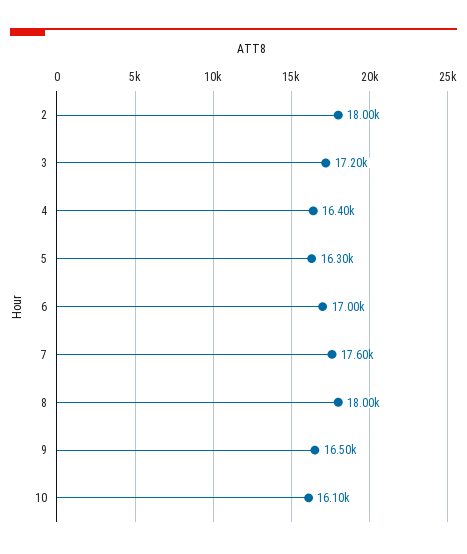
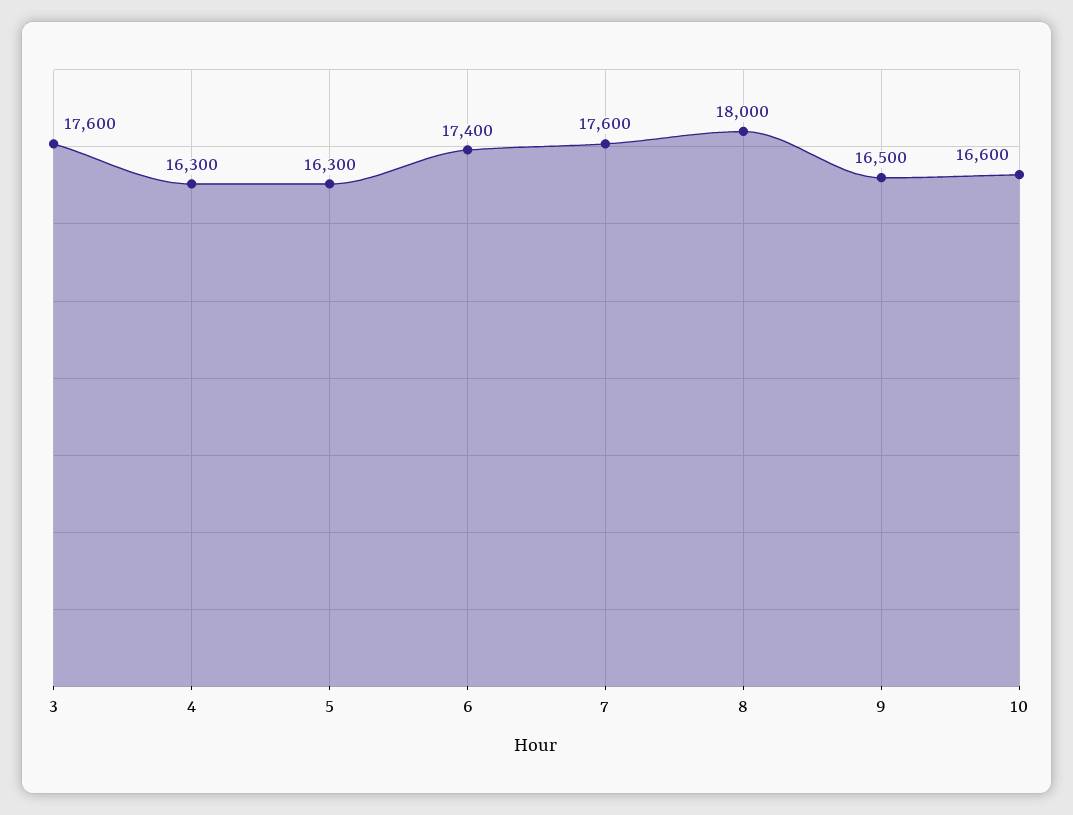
  {
-   "2": 18000,
-   "3": 17200,
+   "3": 17600,
-   "4": 16400,
+   "4": 16300,
    "5": 16300,
-   "6": 17000,
+   "6": 17400,
    "7": 17600,
    "8": 18000,
    "9": 16500,
-   "10": 16100
+   "10": 16600
  }

